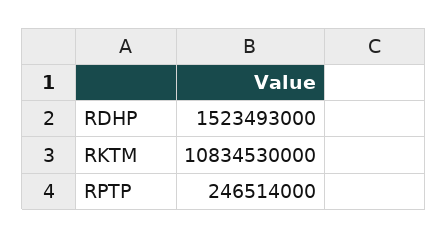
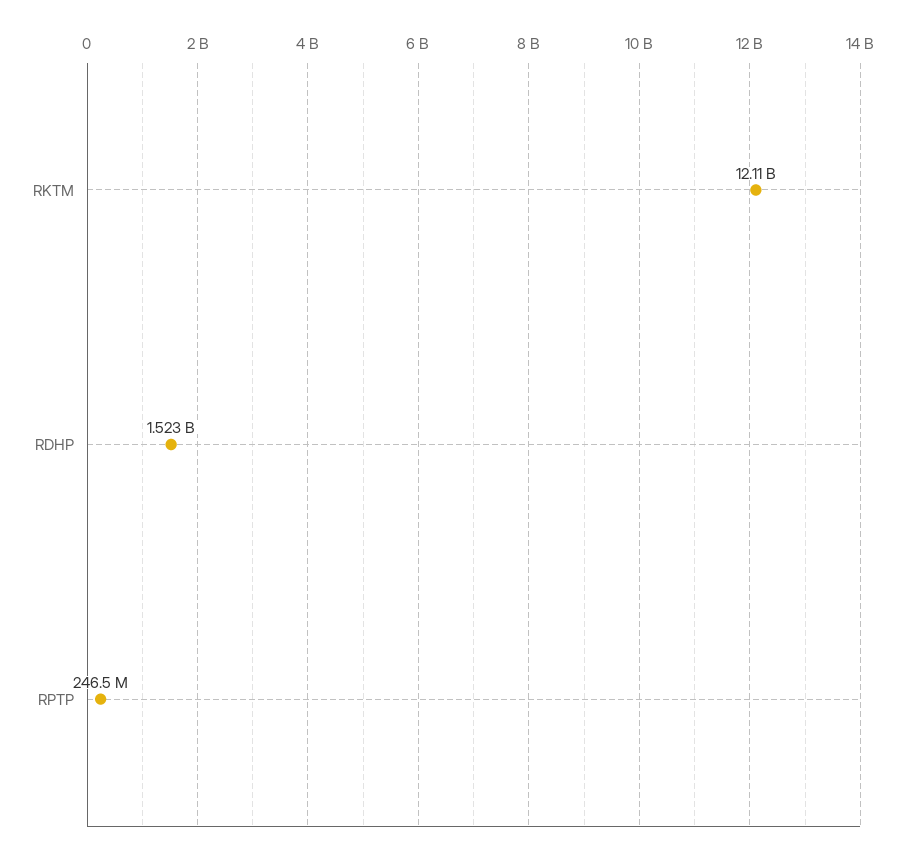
  {
    "RDHP": 1523493000,
-   "RKTM": 10834530000,
+   "RKTM": 12110000000,
    "RPTP": 246514000
  }

